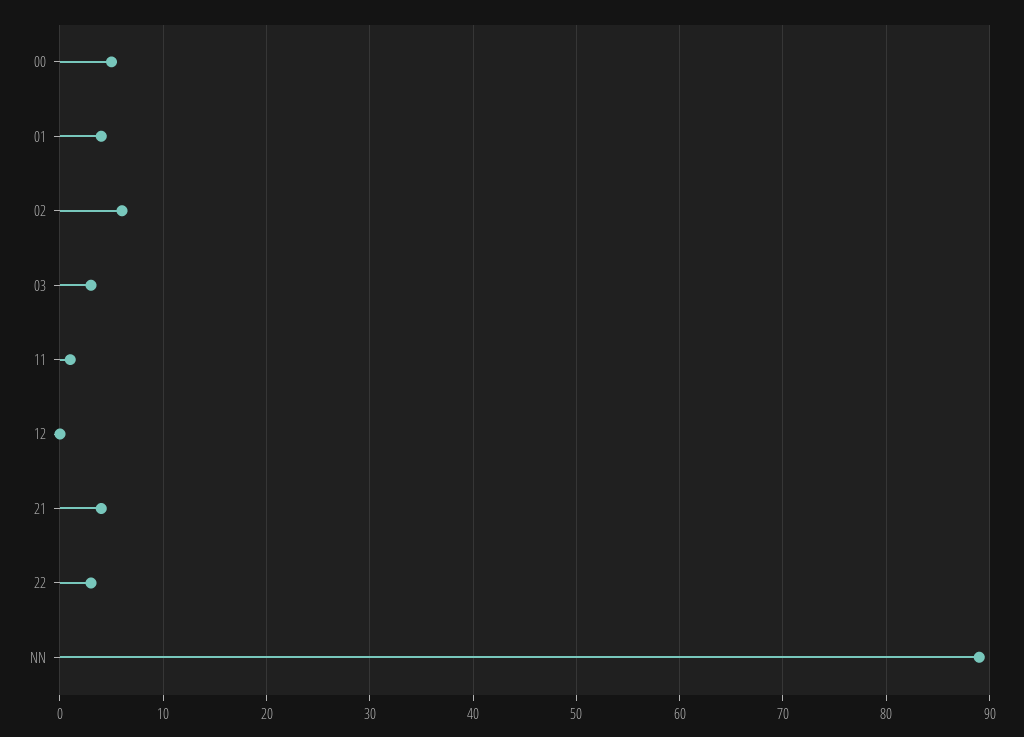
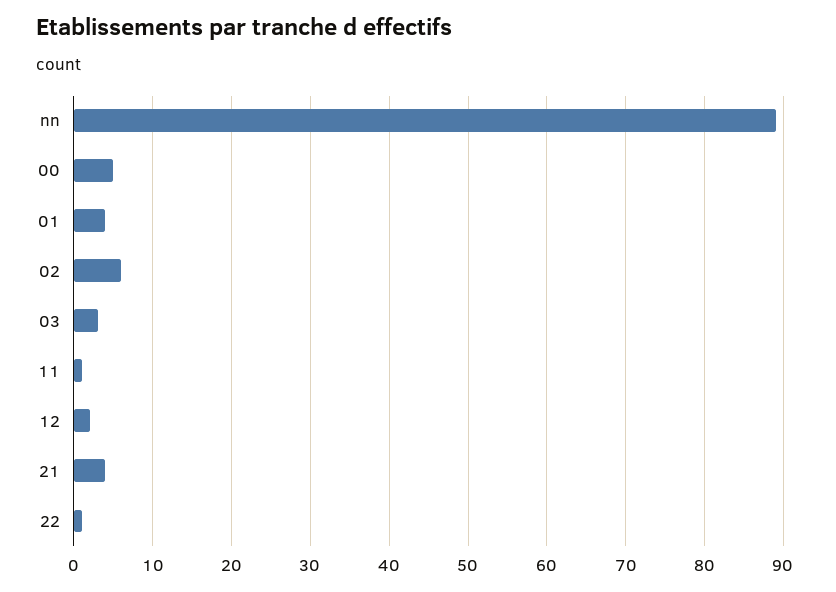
  {
    "00": 5,
    "01": 4,
    "02": 6,
    "03": 3,
    "11": 1,
-   "12": 0,
+   "12": 2,
    "21": 4,
-   "22": 3,
+   "22": 1,
    "NN": 89
  }

